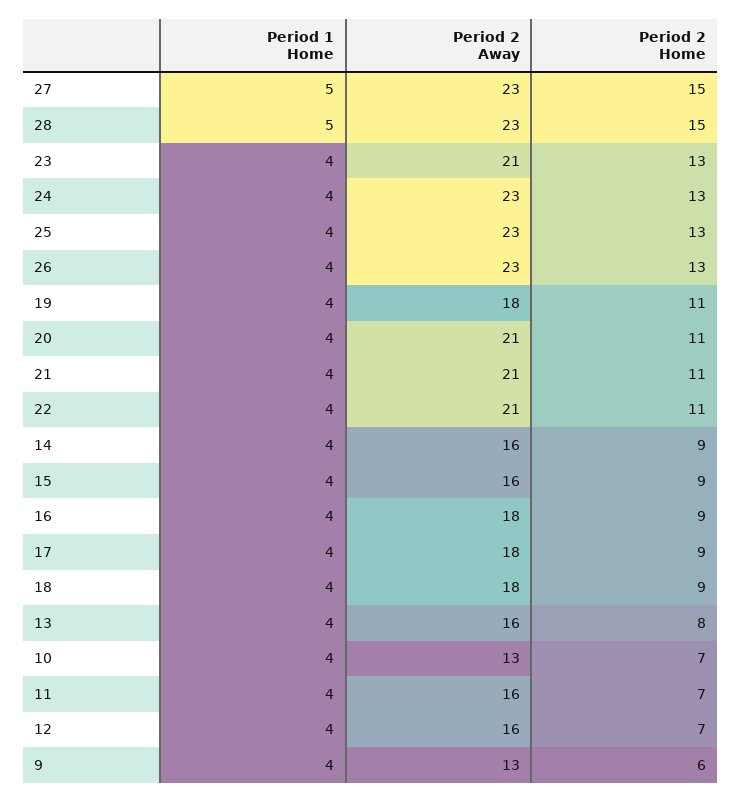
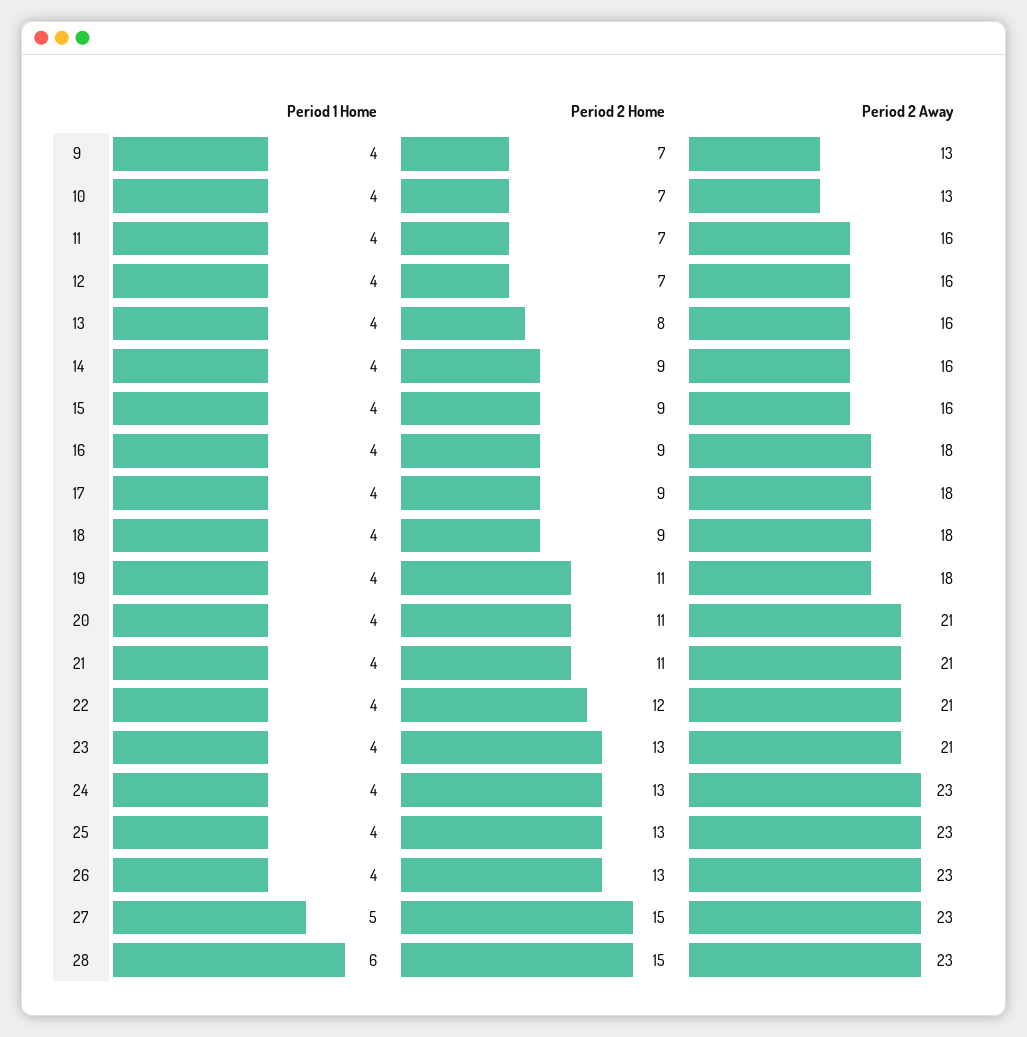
  {
    "Period 1 Home": {
      "27": 5,
-     "28": 5,
+     "28": 6,
      "23": 4,
      "24": 4,
      "25": 4,
      "26": 4,
      "19": 4,
      "20": 4,
      "21": 4,
      "22": 4,
      "14": 4,
      "15": 4,
      "16": 4,
      "17": 4,
      "18": 4,
      "13": 4,
      "10": 4,
      "11": 4,
      "12": 4,
      "9": 4
    },
    "Period 2 Away": {
      "27": 23,
      "28": 23,
      "23": 21,
      "24": 23,
      "25": 23,
      "26": 23,
      "19": 18,
      "20": 21,
      "21": 21,
      "22": 21,
      "14": 16,
      "15": 16,
      "16": 18,
      "17": 18,
      "18": 18,
      "13": 16,
      "10": 13,
      "11": 16,
      "12": 16,
      "9": 13
    },
    "Period 2 Home": {
      "27": 15,
      "28": 15,
      "23": 13,
      "24": 13,
      "25": 13,
      "26": 13,
      "19": 11,
      "20": 11,
      "21": 11,
-     "22": 11,
+     "22": 12,
      "14": 9,
      "15": 9,
      "16": 9,
      "17": 9,
      "18": 9,
      "13": 8,
      "10": 7,
      "11": 7,
      "12": 7,
-     "9": 6
+     "9": 7
    }
  }

